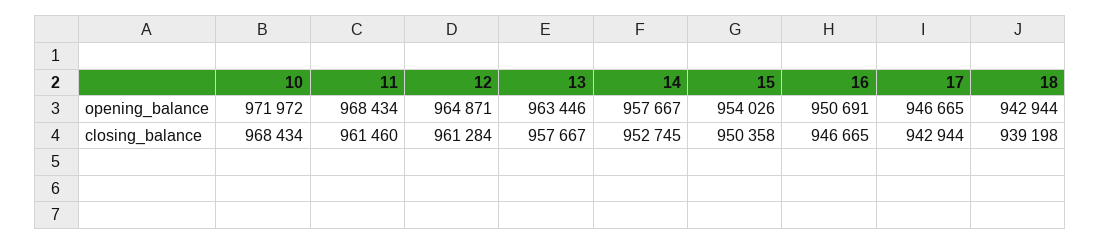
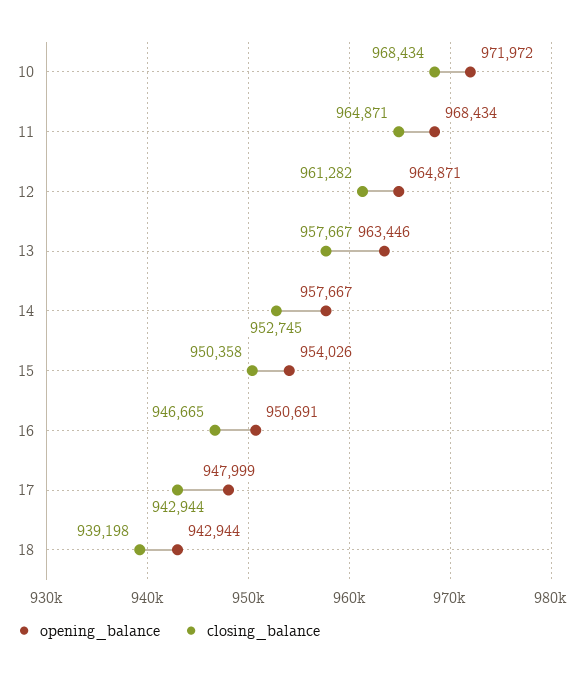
  {
    "opening_balance": {
      "10": 971972,
      "11": 968434,
      "12": 964871,
      "13": 963446,
      "14": 957667,
      "15": 954026,
      "16": 950691,
-     "17": 946665,
+     "17": 947999,
      "18": 942944
    },
    "closing_balance": {
      "10": 968434,
-     "11": 961460,
+     "11": 964871,
-     "12": 961284,
+     "12": 961282,
      "13": 957667,
      "14": 952745,
      "15": 950358,
      "16": 946665,
      "17": 942944,
      "18": 939198
    }
  }

